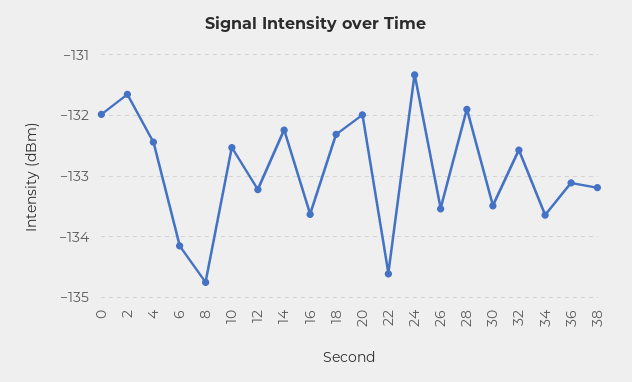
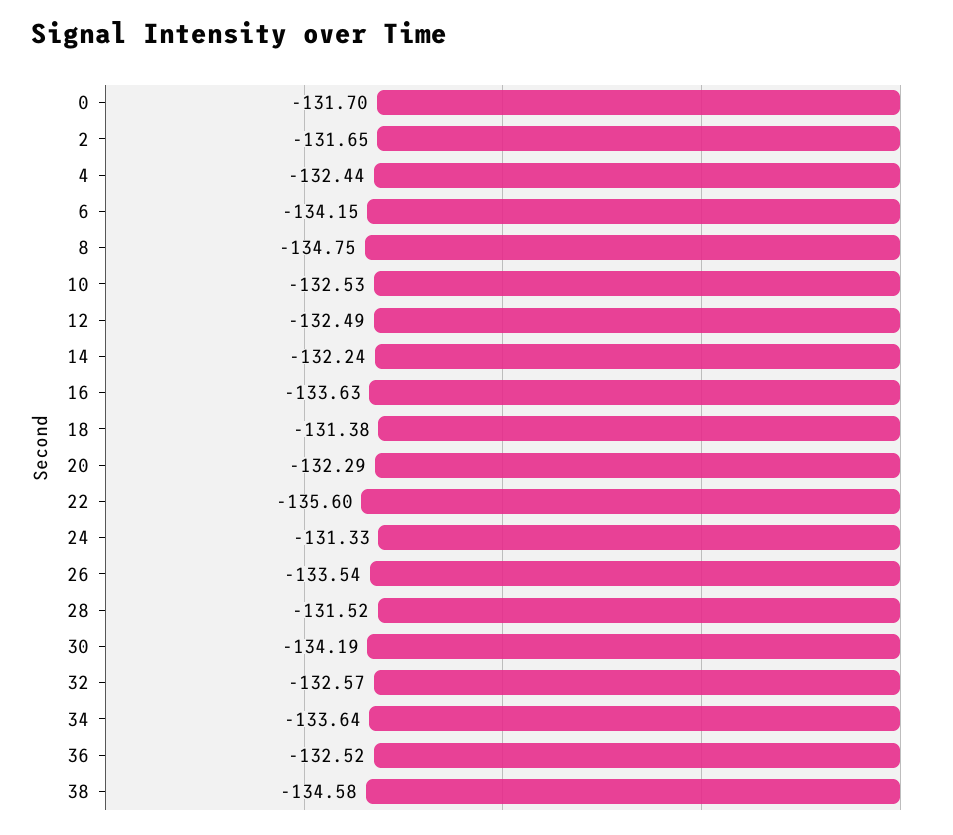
  {
-   "0": -132,
+   "0": -131.7,
    "2": -131.65,
    "4": -132.44,
    "6": -134.15,
    "8": -134.75,
    "10": -132.53,
-   "12": -133.2,
+   "12": -132.49,
    "14": -132.24,
    "16": -133.63,
-   "18": -132.3,
+   "18": -131.38,
-   "20": -132,
+   "20": -132.29,
-   "22": -134.6,
+   "22": -135.6,
    "24": -131.33,
    "26": -133.54,
-   "28": -131.9,
+   "28": -131.52,
-   "30": -133.5,
+   "30": -134.19,
    "32": -132.57,
    "34": -133.64,
-   "36": -133.1,
+   "36": -132.52,
-   "38": -133.2
+   "38": -134.58
  }

